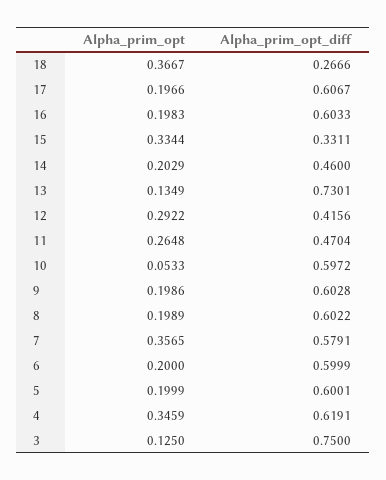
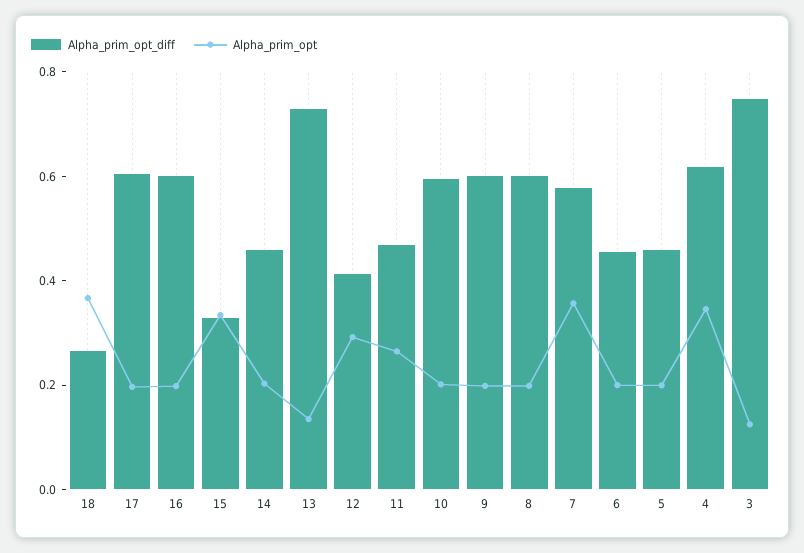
  {
    "Alpha_prim_opt": {
      "18": 0.3667,
      "17": 0.1966,
      "16": 0.1983,
      "15": 0.3344,
      "14": 0.2029,
      "13": 0.1349,
      "12": 0.2922,
      "11": 0.2648,
-     "10": 0.0533,
+     "10": 0.2,
      "9": 0.1986,
      "8": 0.1989,
      "7": 0.3565,
      "6": 0.2,
      "5": 0.1999,
      "4": 0.3459,
      "3": 0.125
    },
    "Alpha_prim_opt_diff": {
      "18": 0.2666,
      "17": 0.6067,
      "16": 0.6033,
      "15": 0.3311,
      "14": 0.46,
      "13": 0.7301,
      "12": 0.4156,
      "11": 0.4704,
      "10": 0.5972,
      "9": 0.6028,
      "8": 0.6022,
      "7": 0.5791,
-     "6": 0.5999,
+     "6": 0.45,
-     "5": 0.6001,
+     "5": 0.45,
      "4": 0.6191,
      "3": 0.75
    }
  }

